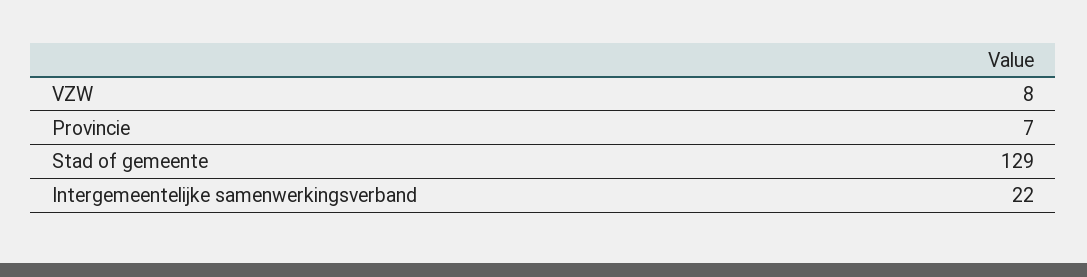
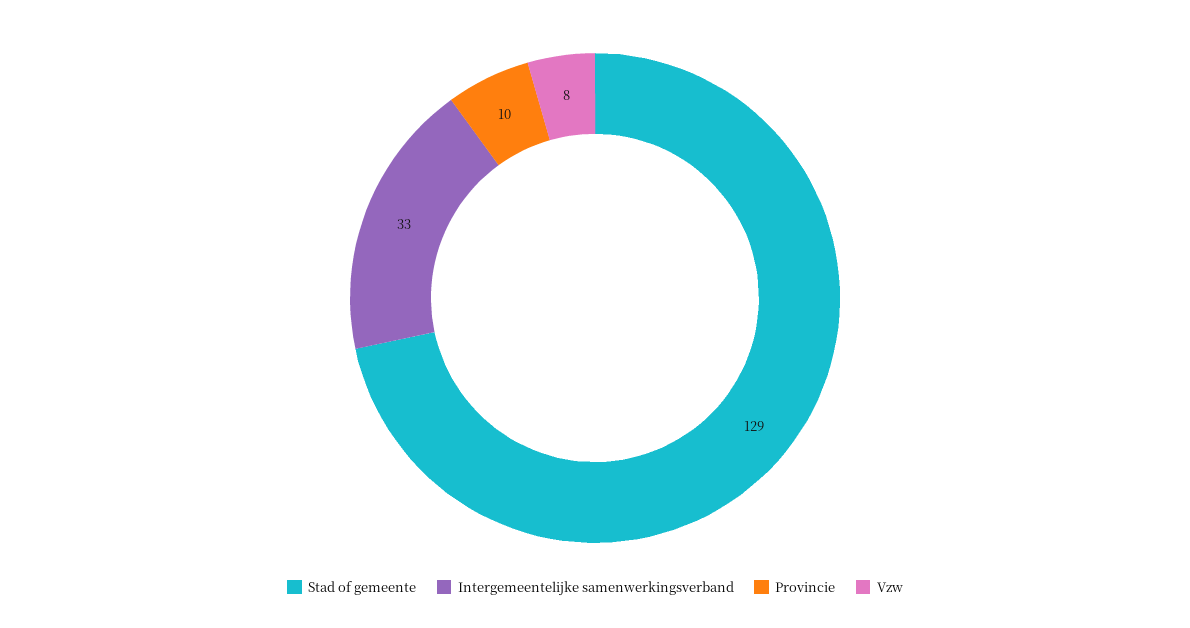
  {
    "VZW": 8,
-   "Provincie": 7,
+   "Provincie": 10,
    "Stad of gemeente": 129,
-   "Intergemeentelijke samenwerkingsverband": 22
+   "Intergemeentelijke samenwerkingsverband": 33
  }

